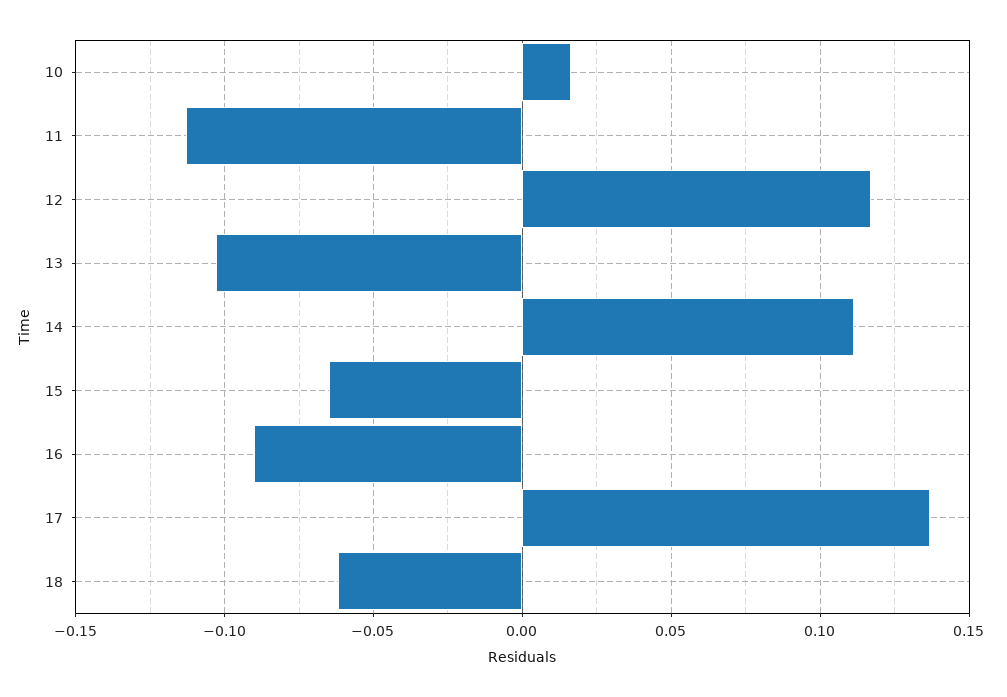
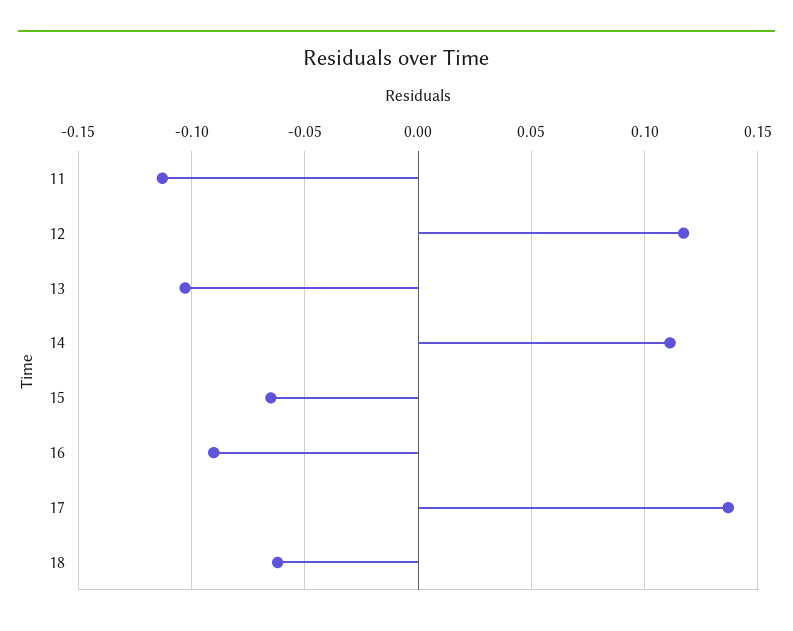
  {
-   "10": 0.015,
    "11": -0.115,
    "12": 0.115,
    "13": -0.105,
    "14": 0.11,
    "15": -0.065,
    "16": -0.09,
    "17": 0.135,
    "18": -0.06
  }

